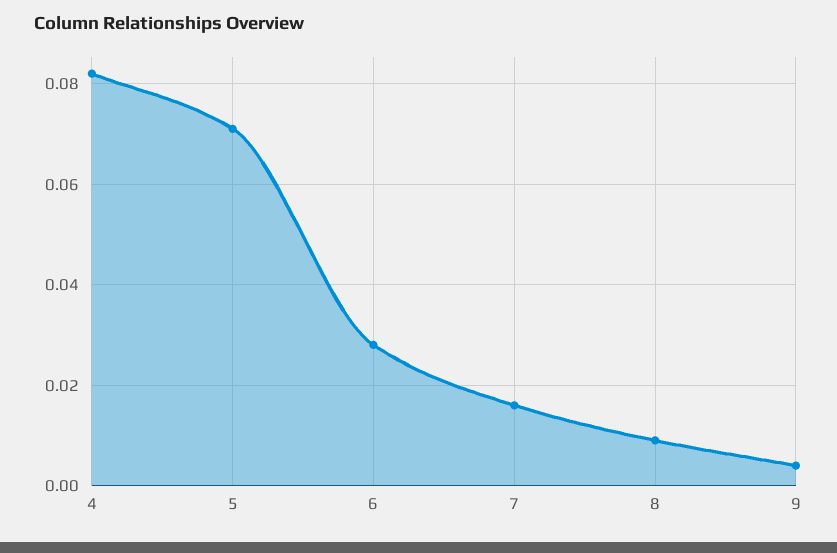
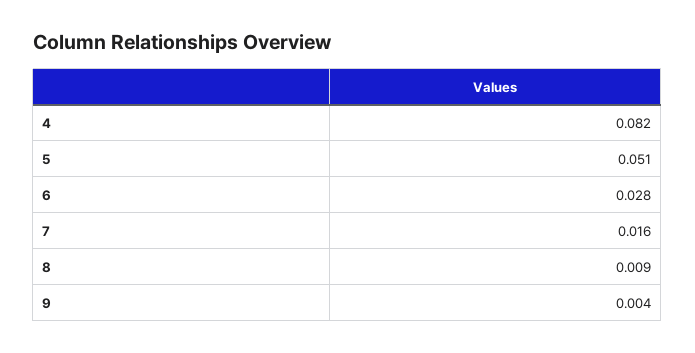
  {
    "4": 0.082,
-   "5": 0.07,
+   "5": 0.051,
    "6": 0.028,
    "7": 0.016,
    "8": 0.009,
    "9": 0.004
  }

